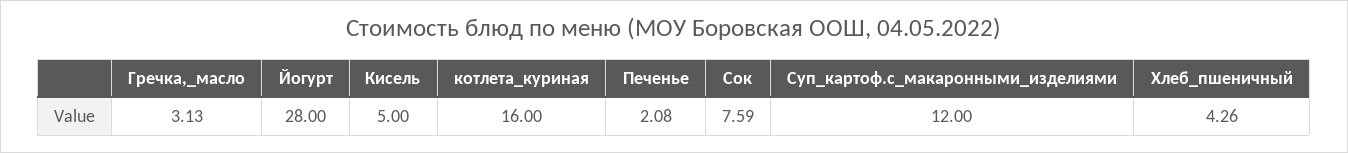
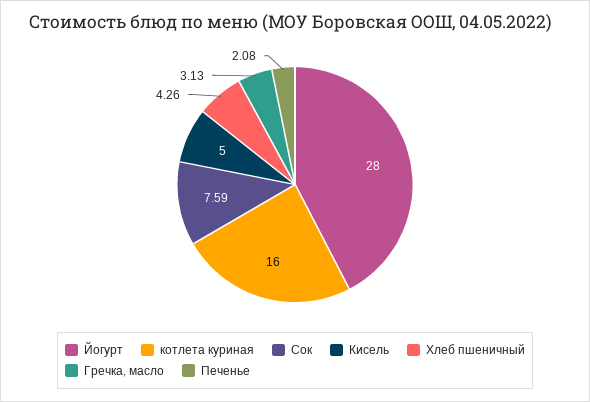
  {
    "Гречка,_масло": 3.13,
    "Йогурт": 28,
    "Кисель": 5,
    "котлета_куриная": 16,
    "Печенье": 2.08,
    "Сок": 7.59,
-   "Суп_картоф.с_макаронными_изделиями": 12,
    "Хлеб_пшеничный": 4.26
  }

